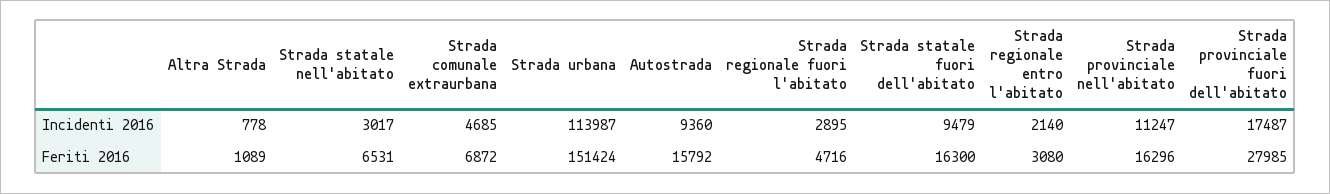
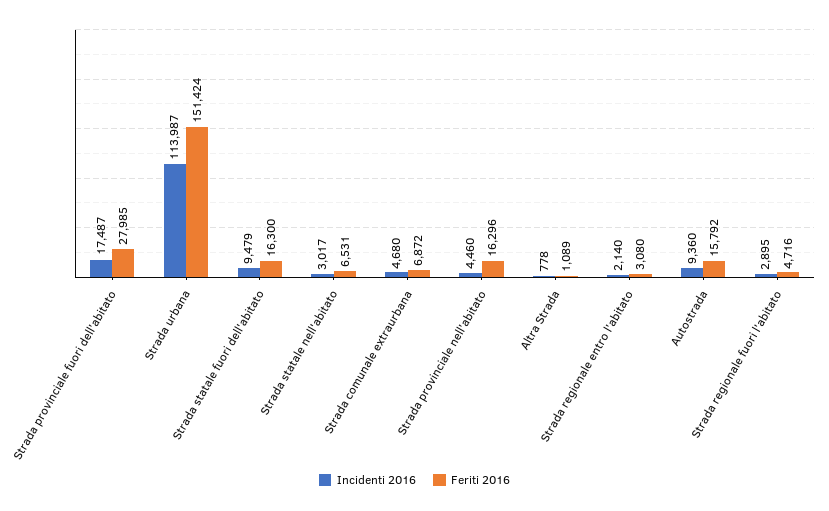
  {
    "Incidenti 2016": {
      "Altra Strada": 778,
      "Strada statale nell'abitato": 3017,
-     "Strada comunale extraurbana": 4685,
+     "Strada comunale extraurbana": 4680,
      "Strada urbana": 113987,
      "Autostrada": 9360,
      "Strada regionale fuori l'abitato": 2895,
      "Strada statale fuori dell'abitato": 9479,
      "Strada regionale entro l'abitato": 2140,
-     "Strada provinciale nell'abitato": 11247,
+     "Strada provinciale nell'abitato": 4460,
      "Strada provinciale fuori dell'abitato": 17487
    },
    "Feriti 2016": {
      "Altra Strada": 1089,
      "Strada statale nell'abitato": 6531,
      "Strada comunale extraurbana": 6872,
      "Strada urbana": 151424,
      "Autostrada": 15792,
      "Strada regionale fuori l'abitato": 4716,
      "Strada statale fuori dell'abitato": 16300,
      "Strada regionale entro l'abitato": 3080,
      "Strada provinciale nell'abitato": 16296,
      "Strada provinciale fuori dell'abitato": 27985
    }
  }

